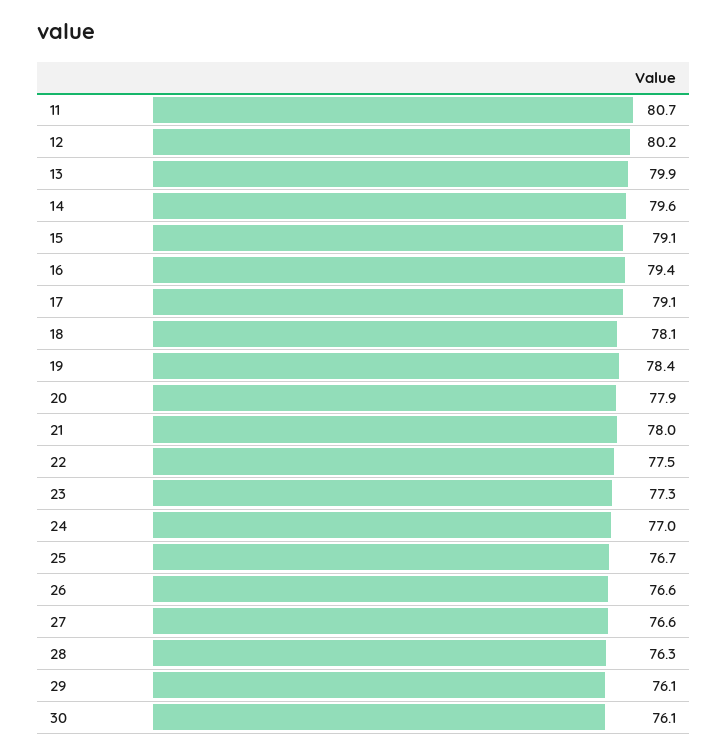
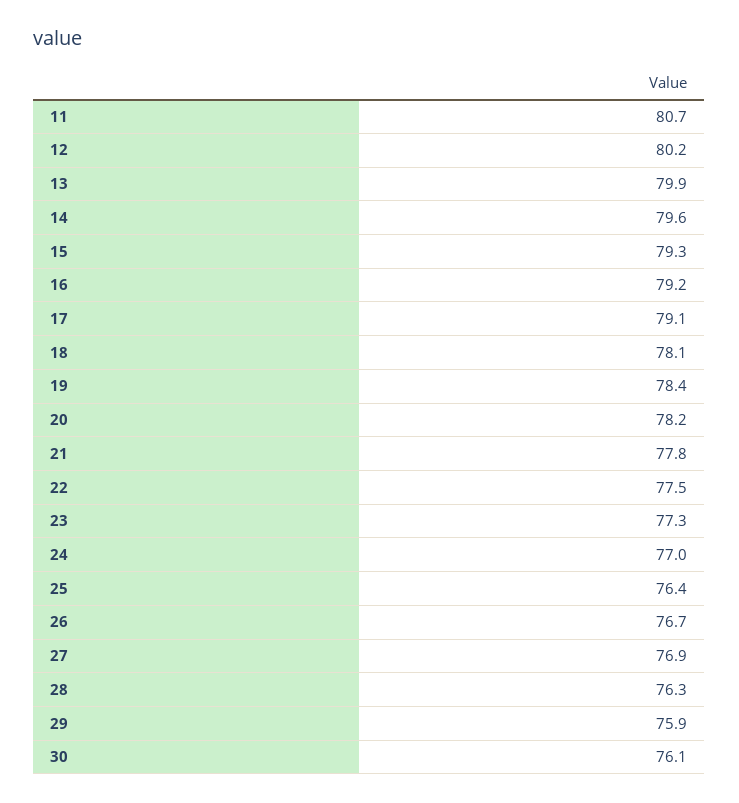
  {
    "11": 80.7,
    "12": 80.2,
    "13": 79.9,
    "14": 79.6,
-   "15": 79.1,
+   "15": 79.3,
-   "16": 79.4,
+   "16": 79.2,
    "17": 79.1,
    "18": 78.1,
    "19": 78.4,
-   "20": 77.9,
+   "20": 78.2,
-   "21": 78,
+   "21": 77.8,
    "22": 77.5,
    "23": 77.3,
    "24": 77,
-   "25": 76.7,
+   "25": 76.4,
-   "26": 76.6,
+   "26": 76.7,
-   "27": 76.6,
+   "27": 76.9,
    "28": 76.3,
-   "29": 76.1,
+   "29": 75.9,
    "30": 76.1
  }

